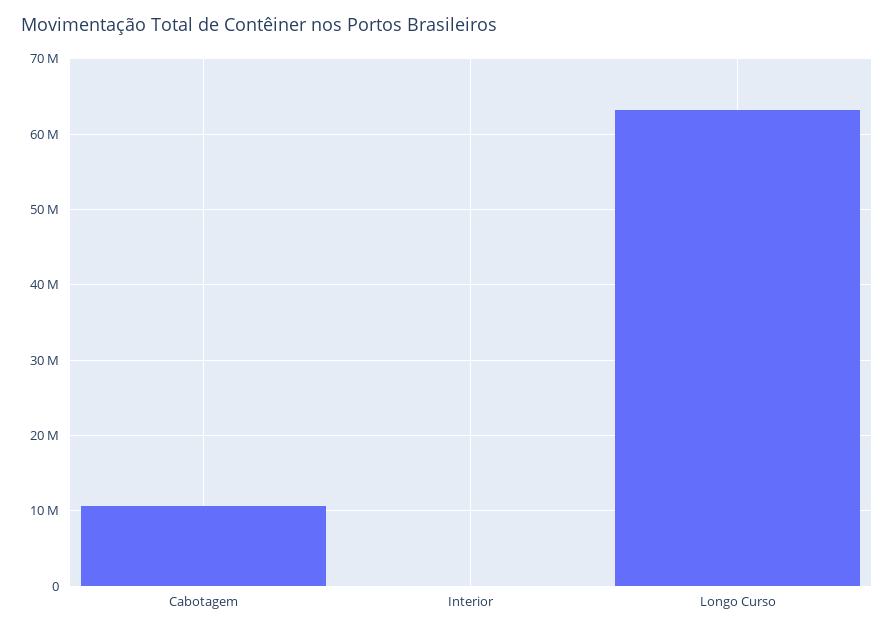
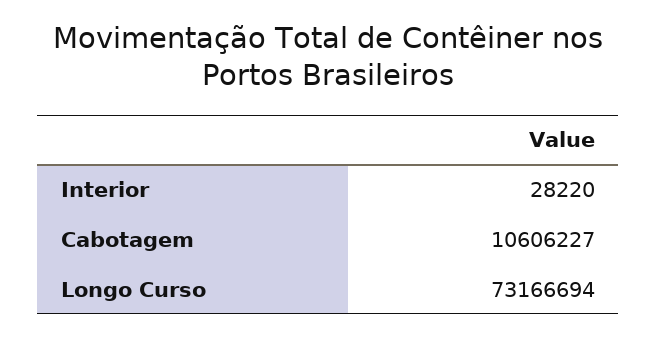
  {
    "Cabotagem": 10606227,
    "Interior": 28220,
-   "Longo Curso": 63000000
+   "Longo Curso": 73166694
  }

